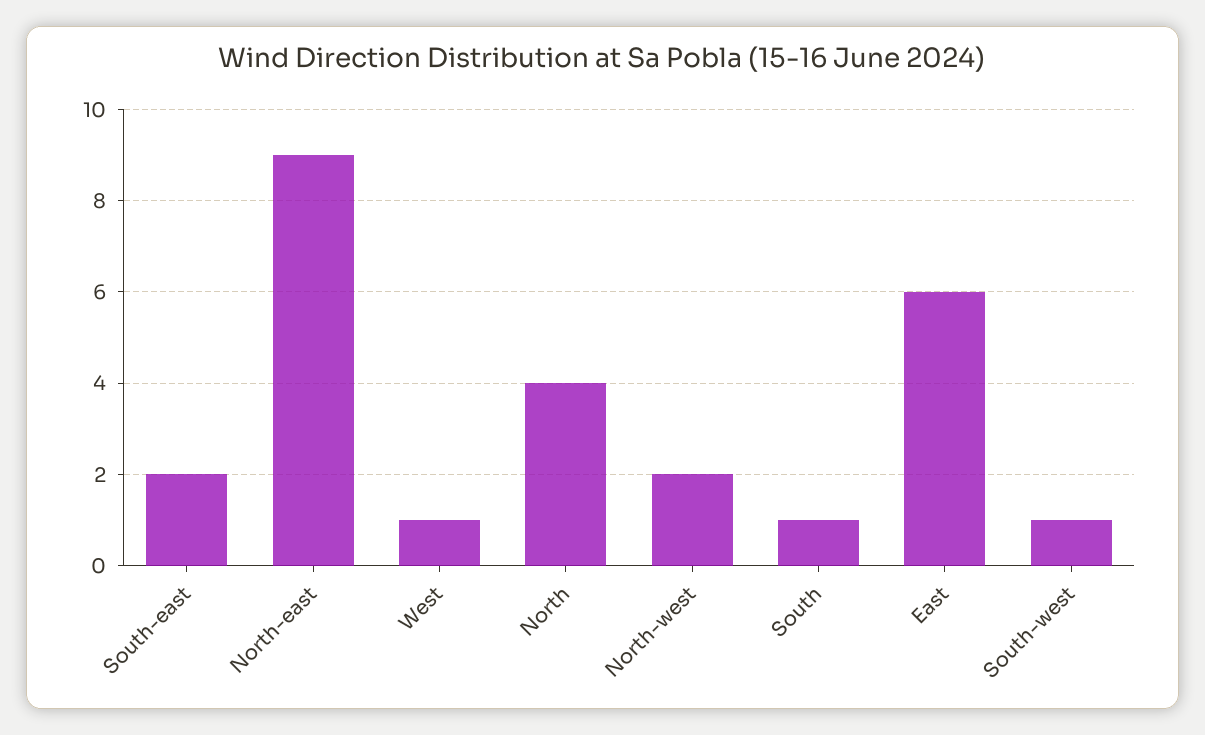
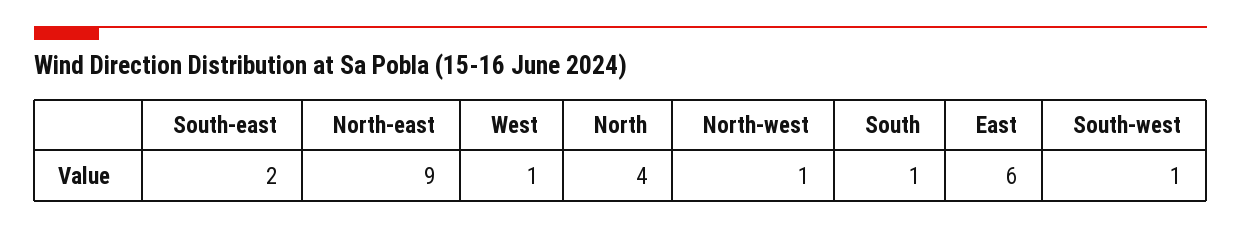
  {
    "South-east": 2,
    "North-east": 9,
    "West": 1,
    "North": 4,
-   "North-west": 2,
+   "North-west": 1,
    "South": 1,
    "East": 6,
    "South-west": 1
  }

